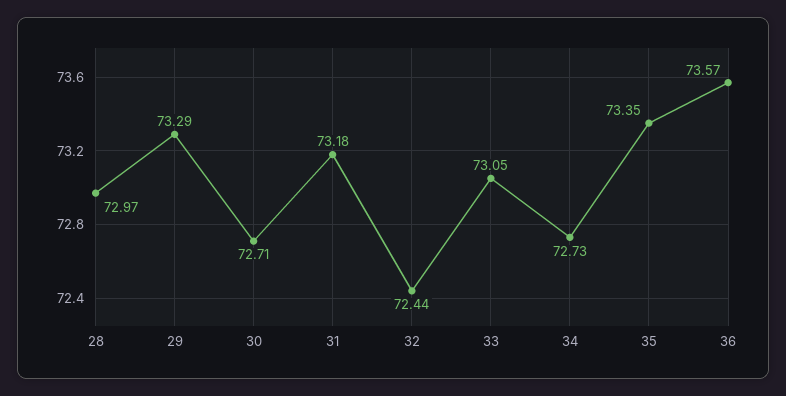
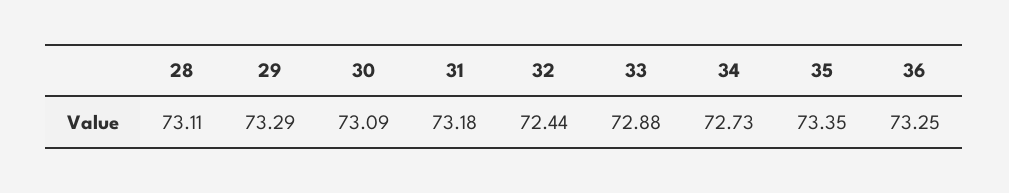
  {
-   "28": 72.97,
+   "28": 73.11,
    "29": 73.29,
-   "30": 72.71,
+   "30": 73.09,
    "31": 73.18,
    "32": 72.44,
-   "33": 73.05,
+   "33": 72.88,
    "34": 72.73,
    "35": 73.35,
-   "36": 73.57
+   "36": 73.25
  }

